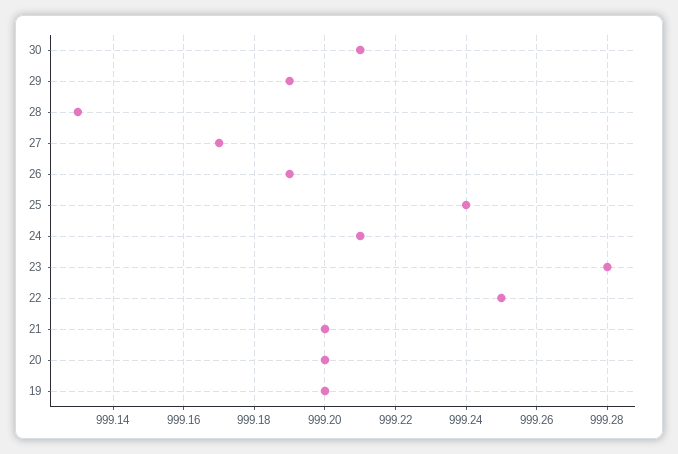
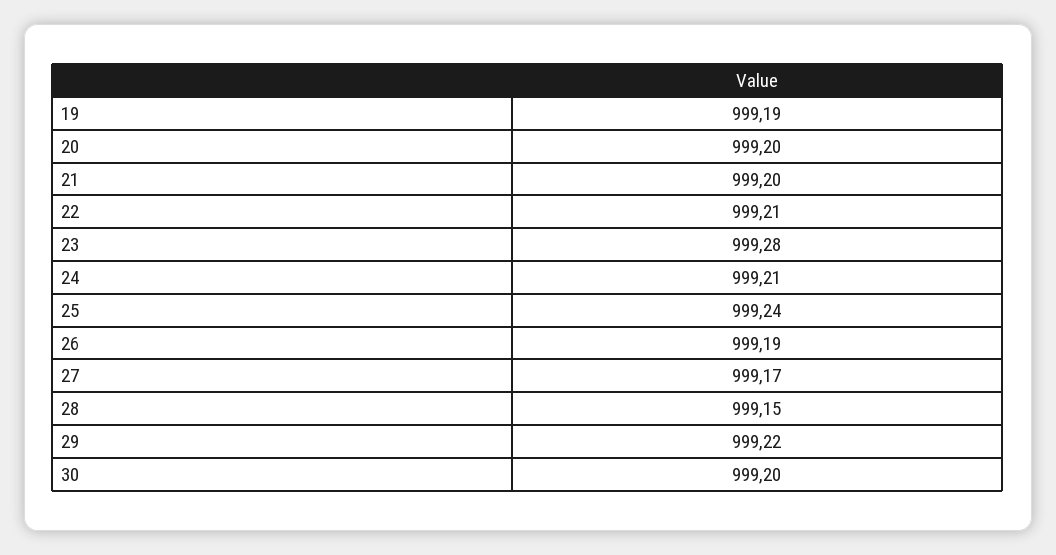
  {
-   "30": 999.21,
+   "30": 999.2,
-   "29": 999.19,
+   "29": 999.22,
-   "28": 999.13,
+   "28": 999.15,
    "27": 999.17,
    "26": 999.19,
    "25": 999.24,
    "24": 999.21,
    "23": 999.28,
-   "22": 999.25,
+   "22": 999.21,
    "21": 999.2,
    "20": 999.2,
-   "19": 999.2
+   "19": 999.19
  }

